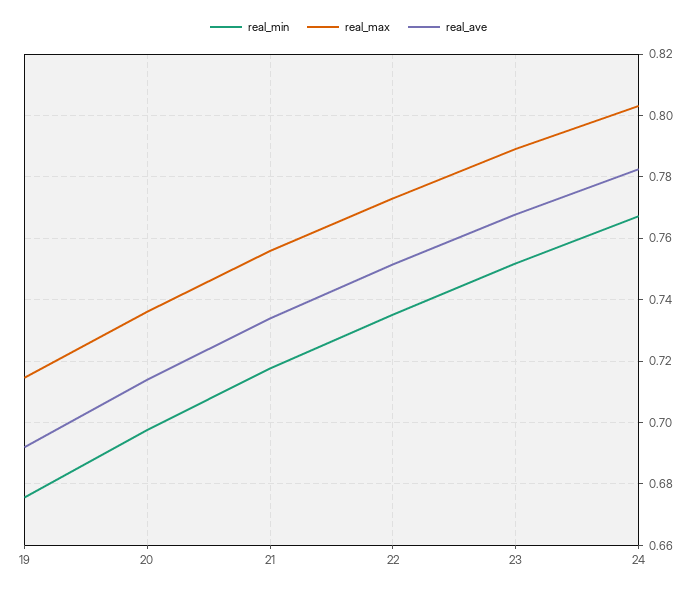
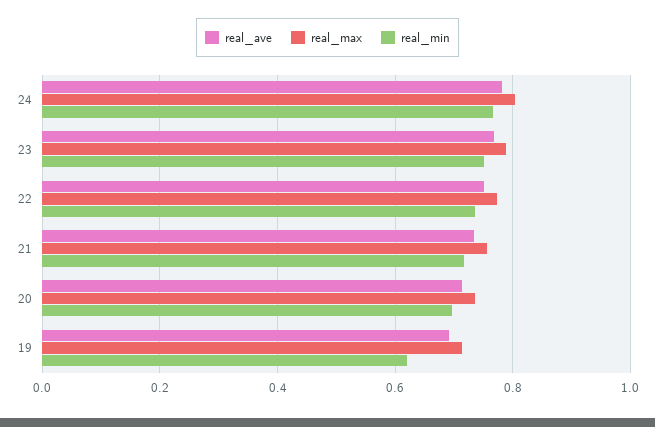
  {
    "real_min": {
-     "19": 0.676,
+     "19": 0.62,
      "20": 0.698,
      "21": 0.718,
      "22": 0.736,
      "23": 0.752,
      "24": 0.768
    },
    "real_max": {
      "19": 0.714,
      "20": 0.736,
      "21": 0.756,
      "22": 0.774,
      "23": 0.79,
      "24": 0.804
    },
    "real_ave": {
      "19": 0.692,
      "20": 0.714,
      "21": 0.734,
      "22": 0.752,
      "23": 0.768,
      "24": 0.782
    }
  }

